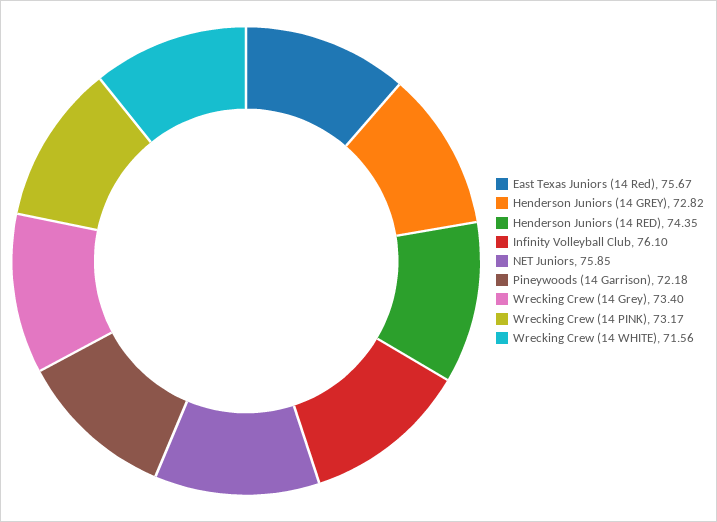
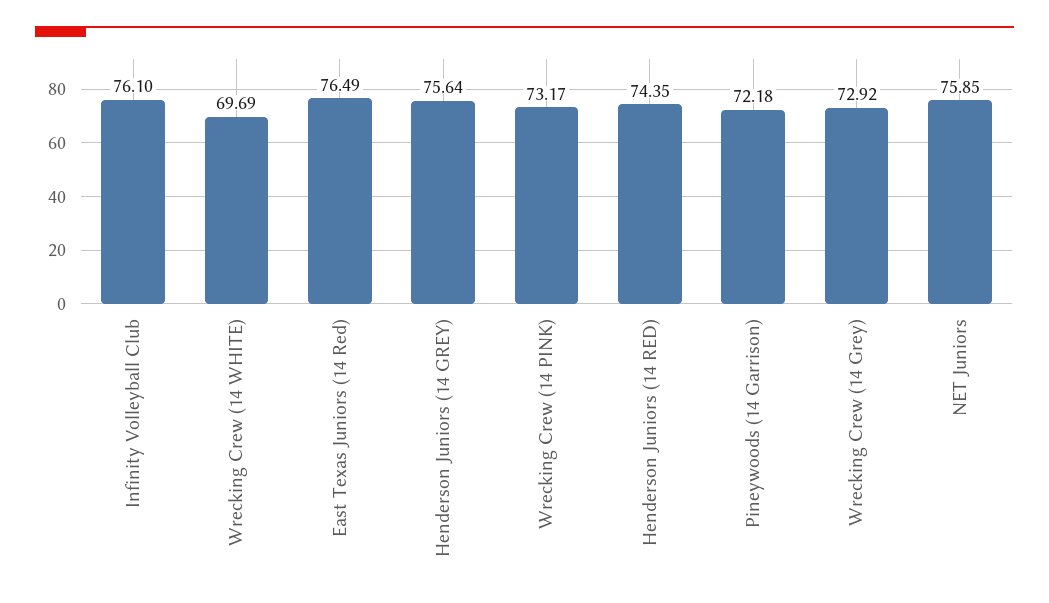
  {
-   "East Texas Juniors (14 Red)": 75.67,
+   "East Texas Juniors (14 Red)": 76.49,
-   "Henderson Juniors (14 GREY)": 72.82,
+   "Henderson Juniors (14 GREY)": 75.64,
    "Henderson Juniors (14 RED)": 74.35,
    "Infinity Volleyball Club": 76.1,
    "NET Juniors": 75.85,
    "Pineywoods (14 Garrison)": 72.18,
-   "Wrecking Crew (14 Grey)": 73.4,
+   "Wrecking Crew (14 Grey)": 72.92,
    "Wrecking Crew (14 PINK)": 73.17,
-   "Wrecking Crew (14 WHITE)": 71.56
+   "Wrecking Crew (14 WHITE)": 69.69
  }

